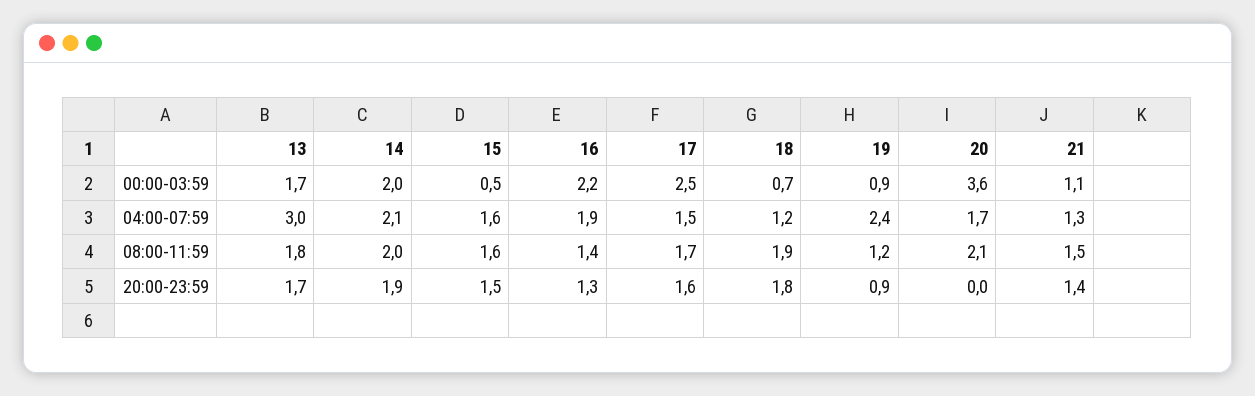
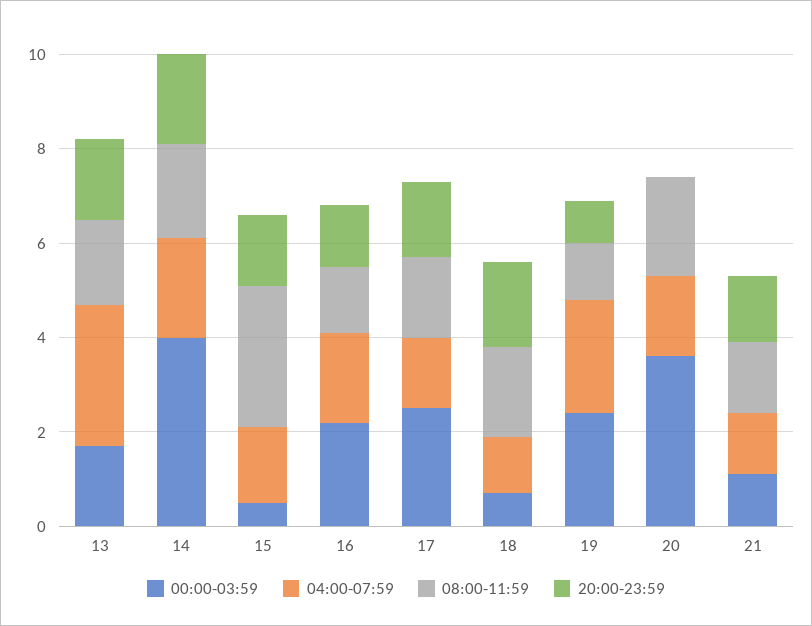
  {
    "00:00-03:59": {
      "13": 1.7,
-     "14": 2,
+     "14": 4,
      "15": 0.5,
      "16": 2.2,
      "17": 2.5,
      "18": 0.7,
-     "19": 0.9,
+     "19": 2.5,
      "20": 3.6,
      "21": 1.1
    },
    "04:00-07:59": {
      "13": 3,
      "14": 2.1,
      "15": 1.6,
      "16": 1.9,
      "17": 1.5,
      "18": 1.2,
      "19": 2.4,
      "20": 1.7,
      "21": 1.3
    },
    "08:00-11:59": {
      "13": 1.8,
      "14": 2,
-     "15": 1.6,
+     "15": 3,
      "16": 1.4,
      "17": 1.7,
      "18": 1.9,
      "19": 1.2,
      "20": 2.1,
      "21": 1.5
    },
    "20:00-23:59": {
      "13": 1.7,
      "14": 1.9,
      "15": 1.5,
      "16": 1.3,
      "17": 1.6,
      "18": 1.8,
      "19": 0.9,
      "20": 0,
      "21": 1.4
    }
  }

